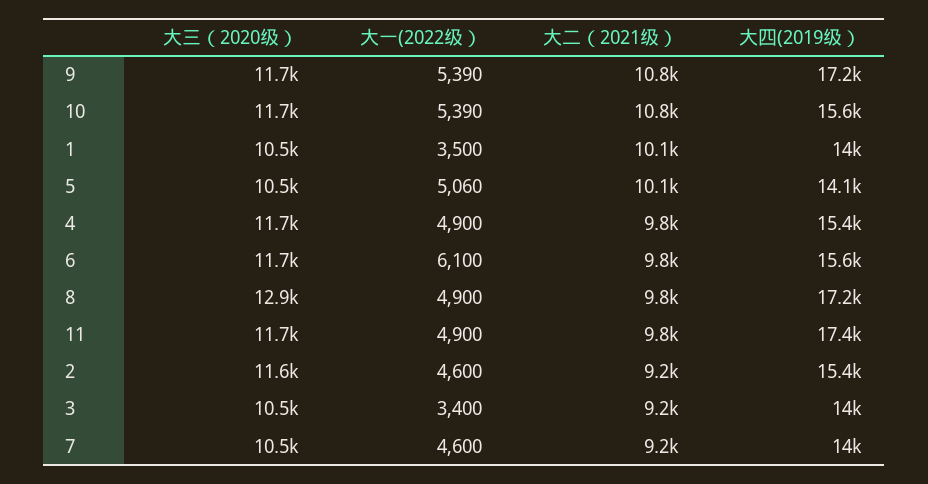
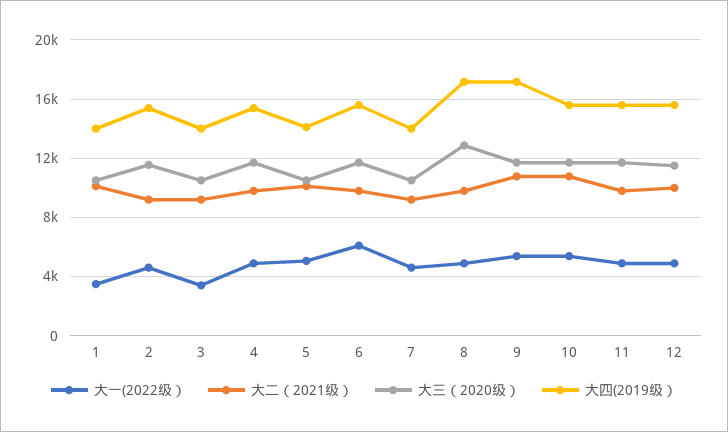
  {
    "大三（2020级）": {
      "9": 11700,
      "10": 11700,
      "1": 10500,
      "5": 10500,
      "4": 11700,
      "6": 11700,
      "8": 12900,
      "11": 11700,
      "2": 11600,
      "3": 10500,
-     "7": 10500
+     "7": 10500,
+     "12": 11500
    },
    "大一(2022级）": {
      "9": 5390,
      "10": 5390,
      "1": 3500,
      "5": 5060,
      "4": 4900,
      "6": 6100,
      "8": 4900,
      "11": 4900,
      "2": 4600,
      "3": 3400,
-     "7": 4600
+     "7": 4600,
+     "12": 5000
    },
    "大二（2021级）": {
      "9": 10800,
      "10": 10800,
      "1": 10100,
      "5": 10100,
      "4": 9800,
      "6": 9800,
      "8": 9800,
      "11": 9800,
      "2": 9200,
      "3": 9200,
-     "7": 9200
+     "7": 9200,
+     "12": 10000
    },
    "大四(2019级）": {
      "9": 17200,
      "10": 15600,
      "1": 14000,
      "5": 14100,
      "4": 15400,
      "6": 15600,
      "8": 17200,
-     "11": 17400,
+     "11": 15500,
      "2": 15400,
      "3": 14000,
-     "7": 14000
+     "7": 14000,
+     "12": 15500
    }
  }

